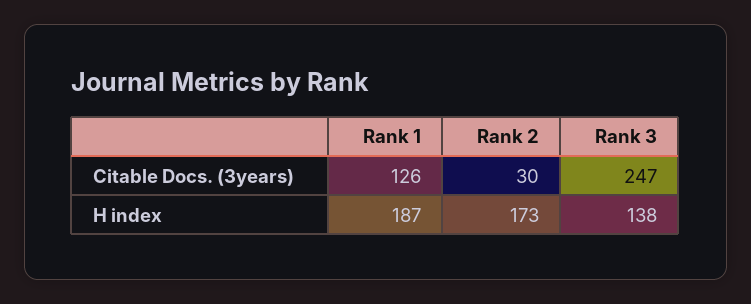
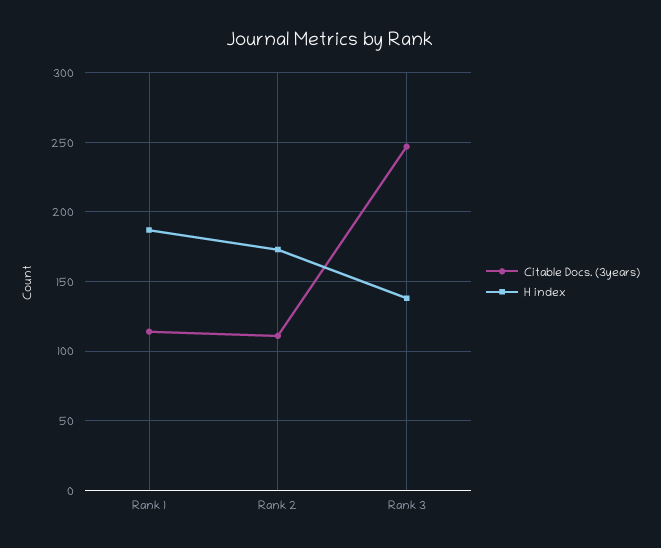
  {
    "Citable Docs. (3years)": {
-     "Rank 1": 126,
+     "Rank 1": 115,
-     "Rank 2": 30,
+     "Rank 2": 110,
      "Rank 3": 247
    },
    "H index": {
      "Rank 1": 187,
      "Rank 2": 173,
      "Rank 3": 138
    }
  }

